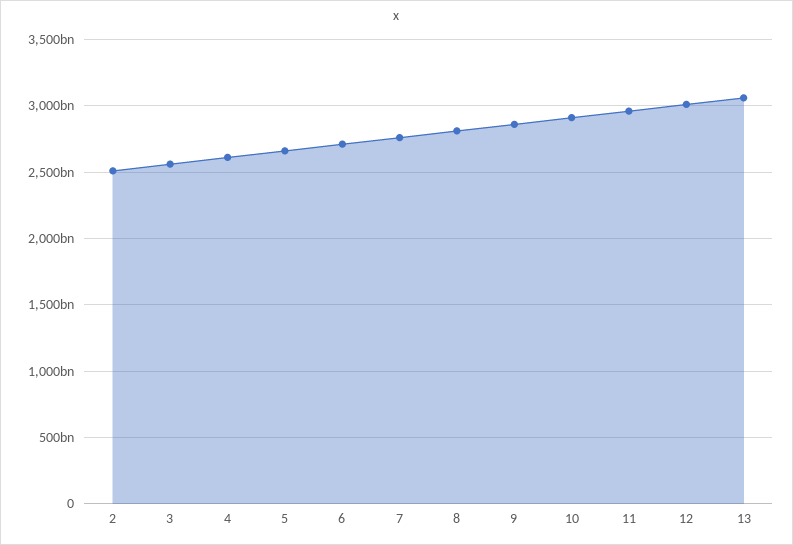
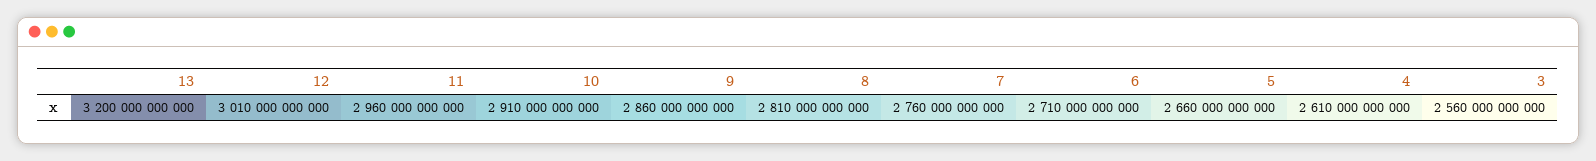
  {
-   "2": 2500000000000,
    "3": 2560000000000,
    "4": 2610000000000,
    "5": 2660000000000,
    "6": 2710000000000,
    "7": 2760000000000,
    "8": 2810000000000,
    "9": 2860000000000,
    "10": 2910000000000,
    "11": 2960000000000,
    "12": 3010000000000,
-   "13": 3050000000000
+   "13": 3200000000000
  }

